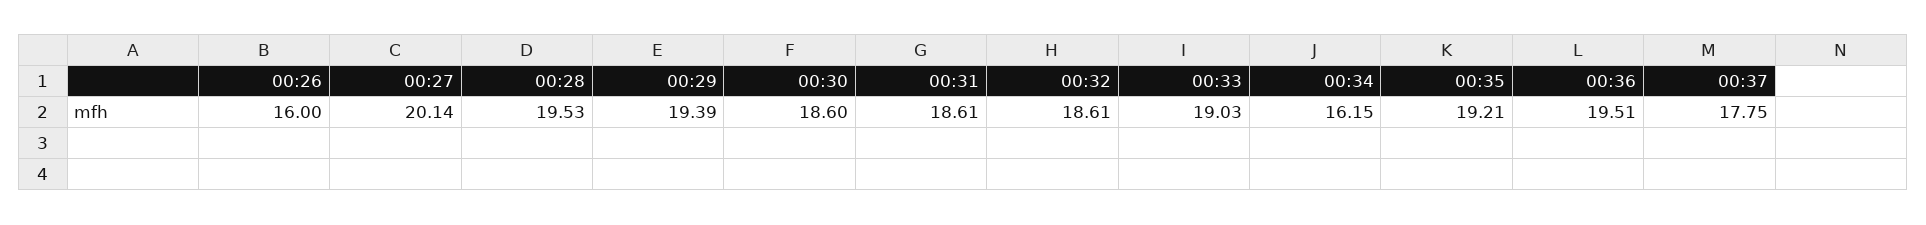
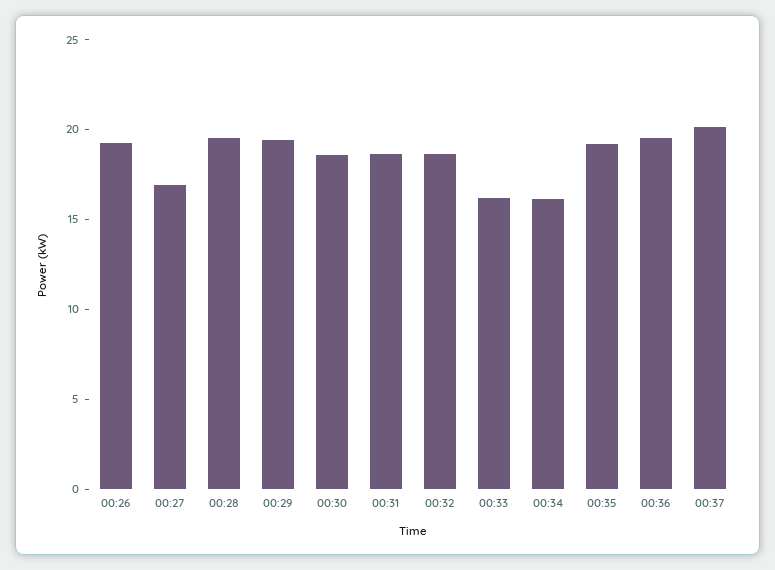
  {
-   "00:26": 16,
+   "00:26": 19,
-   "00:27": 20.14,
+   "00:27": 17,
    "00:28": 19.53,
    "00:29": 19.39,
    "00:30": 18.6,
    "00:31": 18.61,
    "00:32": 18.61,
-   "00:33": 19.03,
+   "00:33": 16,
    "00:34": 16.15,
    "00:35": 19.21,
    "00:36": 19.51,
-   "00:37": 17.75
+   "00:37": 20
  }

